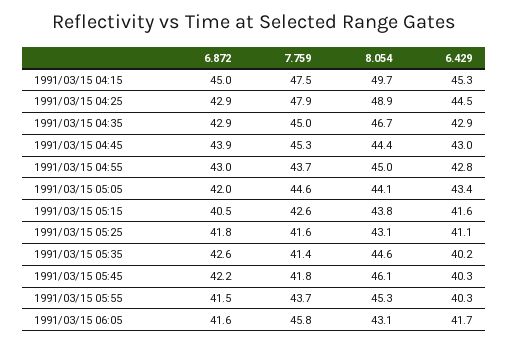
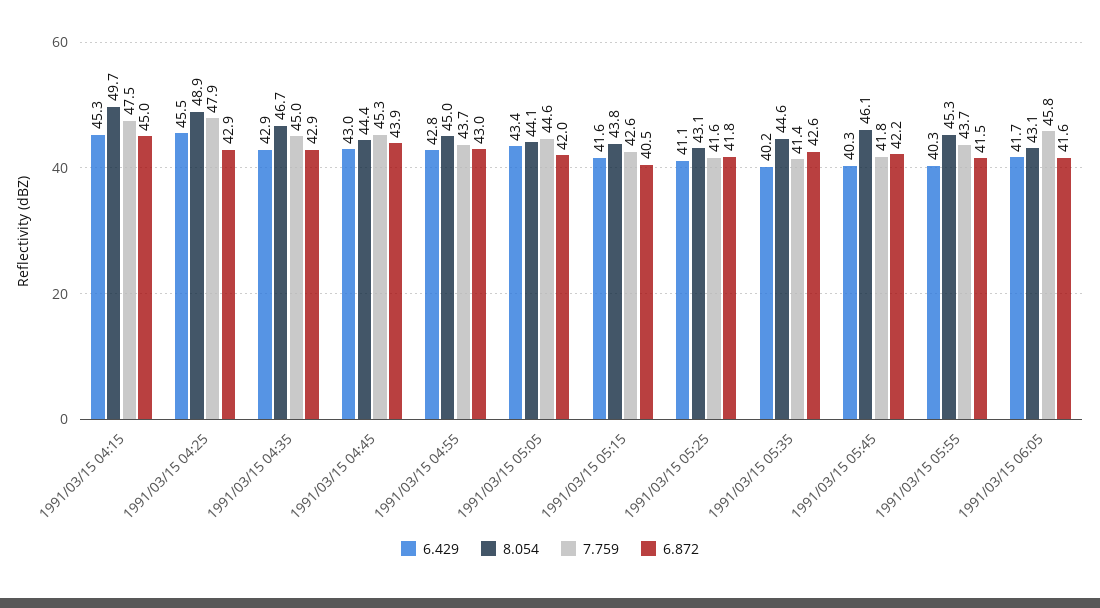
  {
    "6.872": {
      "1991/03/15 04:15": 45,
      "1991/03/15 04:25": 42.9,
      "1991/03/15 04:35": 42.9,
      "1991/03/15 04:45": 43.9,
      "1991/03/15 04:55": 43,
      "1991/03/15 05:05": 42,
      "1991/03/15 05:15": 40.5,
      "1991/03/15 05:25": 41.8,
      "1991/03/15 05:35": 42.6,
      "1991/03/15 05:45": 42.2,
      "1991/03/15 05:55": 41.5,
      "1991/03/15 06:05": 41.6
    },
    "7.759": {
      "1991/03/15 04:15": 47.5,
      "1991/03/15 04:25": 47.9,
      "1991/03/15 04:35": 45,
      "1991/03/15 04:45": 45.3,
      "1991/03/15 04:55": 43.7,
      "1991/03/15 05:05": 44.6,
      "1991/03/15 05:15": 42.6,
      "1991/03/15 05:25": 41.6,
      "1991/03/15 05:35": 41.4,
      "1991/03/15 05:45": 41.8,
      "1991/03/15 05:55": 43.7,
      "1991/03/15 06:05": 45.8
    },
    "8.054": {
      "1991/03/15 04:15": 49.7,
      "1991/03/15 04:25": 48.9,
      "1991/03/15 04:35": 46.7,
      "1991/03/15 04:45": 44.4,
      "1991/03/15 04:55": 45,
      "1991/03/15 05:05": 44.1,
      "1991/03/15 05:15": 43.8,
      "1991/03/15 05:25": 43.1,
      "1991/03/15 05:35": 44.6,
      "1991/03/15 05:45": 46.1,
      "1991/03/15 05:55": 45.3,
      "1991/03/15 06:05": 43.1
    },
    "6.429": {
      "1991/03/15 04:15": 45.3,
-     "1991/03/15 04:25": 44.5,
+     "1991/03/15 04:25": 45.5,
      "1991/03/15 04:35": 42.9,
      "1991/03/15 04:45": 43,
      "1991/03/15 04:55": 42.8,
      "1991/03/15 05:05": 43.4,
      "1991/03/15 05:15": 41.6,
      "1991/03/15 05:25": 41.1,
      "1991/03/15 05:35": 40.2,
      "1991/03/15 05:45": 40.3,
      "1991/03/15 05:55": 40.3,
      "1991/03/15 06:05": 41.7
    }
  }

